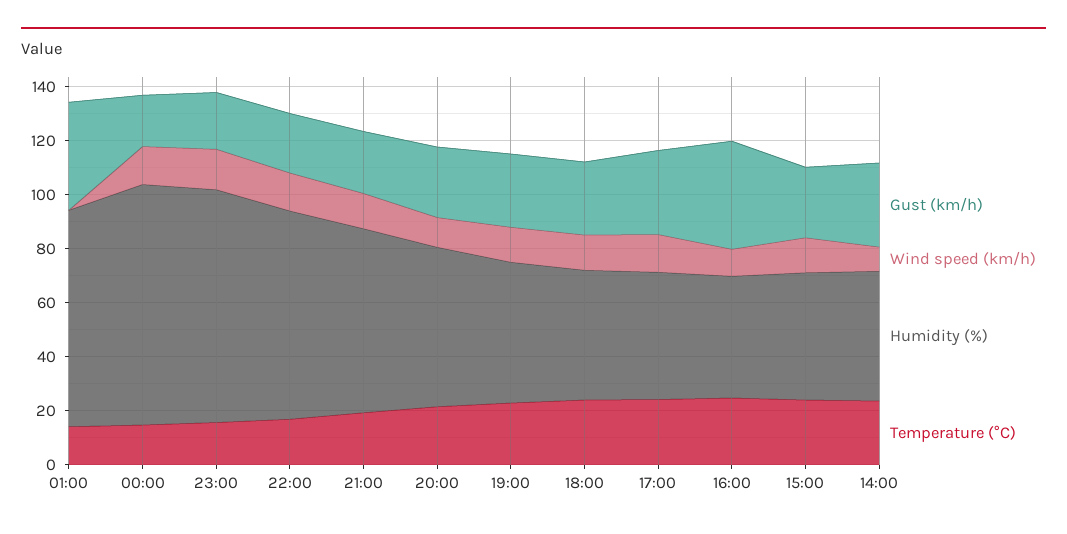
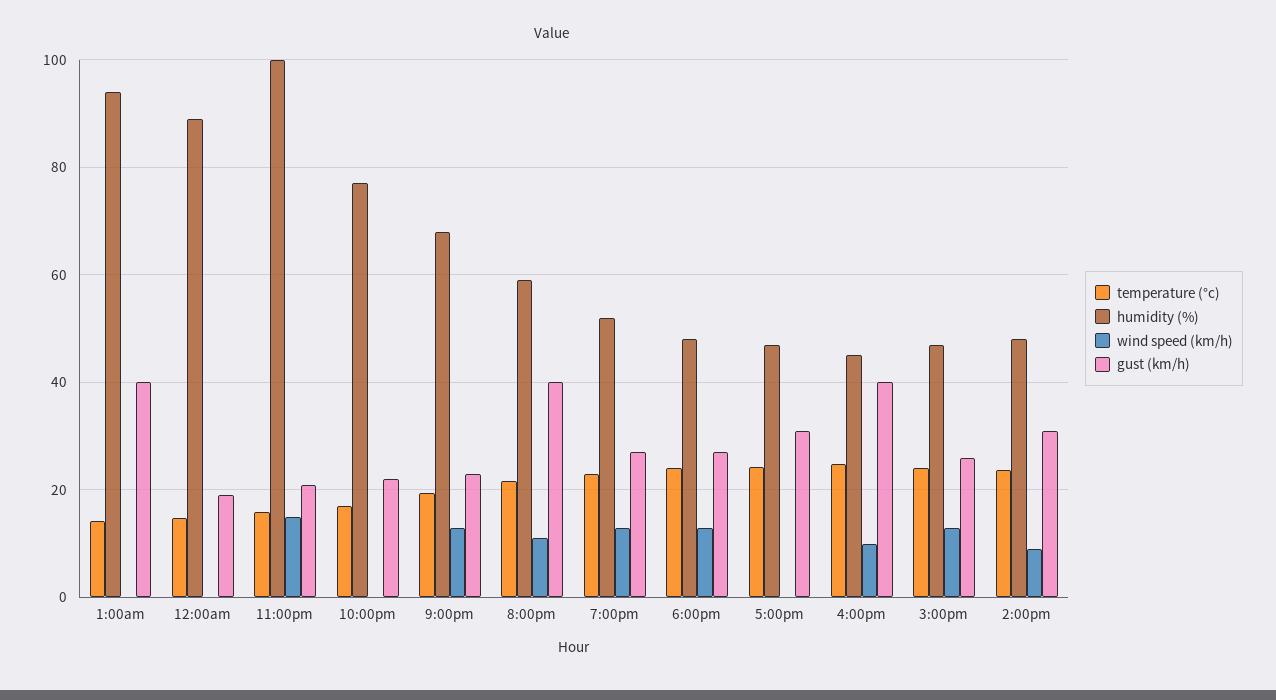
  {
    "Gust (km/h)": {
      "01:00": 40,
      "00:00": 20,
      "23:00": 22,
      "22:00": 22,
      "21:00": 24,
-     "20:00": 25,
+     "20:00": 40,
      "19:00": 28,
      "18:00": 28,
      "17:00": 32,
      "16:00": 40,
      "15:00": 26,
      "14:00": 32
    },
    "Wind speed (km/h)": {
      "01:00": 0,
-     "00:00": 15,
+     "00:00": 0,
      "23:00": 16,
-     "22:00": 15,
+     "22:00": 0,
      "21:00": 14,
      "20:00": 12,
      "19:00": 14,
      "18:00": 14,
-     "17:00": 15,
+     "17:00": 0,
      "16:00": 10,
      "15:00": 14,
      "14:00": 10
    },
    "Humidity (%)": {
-     "01:00": 80,
+     "01:00": 94,
      "00:00": 90,
-     "23:00": 85,
+     "23:00": 100,
      "22:00": 78,
      "21:00": 68,
      "20:00": 60,
      "19:00": 52,
      "18:00": 48,
      "17:00": 48,
      "16:00": 46,
      "15:00": 48,
      "14:00": 48
    },
    "Temperature (°C)": {
      "01:00": 14,
      "00:00": 14,
      "23:00": 16,
      "22:00": 18,
      "21:00": 20,
      "20:00": 22,
      "19:00": 24,
      "18:00": 24,
      "17:00": 24,
      "16:00": 24,
      "15:00": 24,
      "14:00": 24
    }
  }

